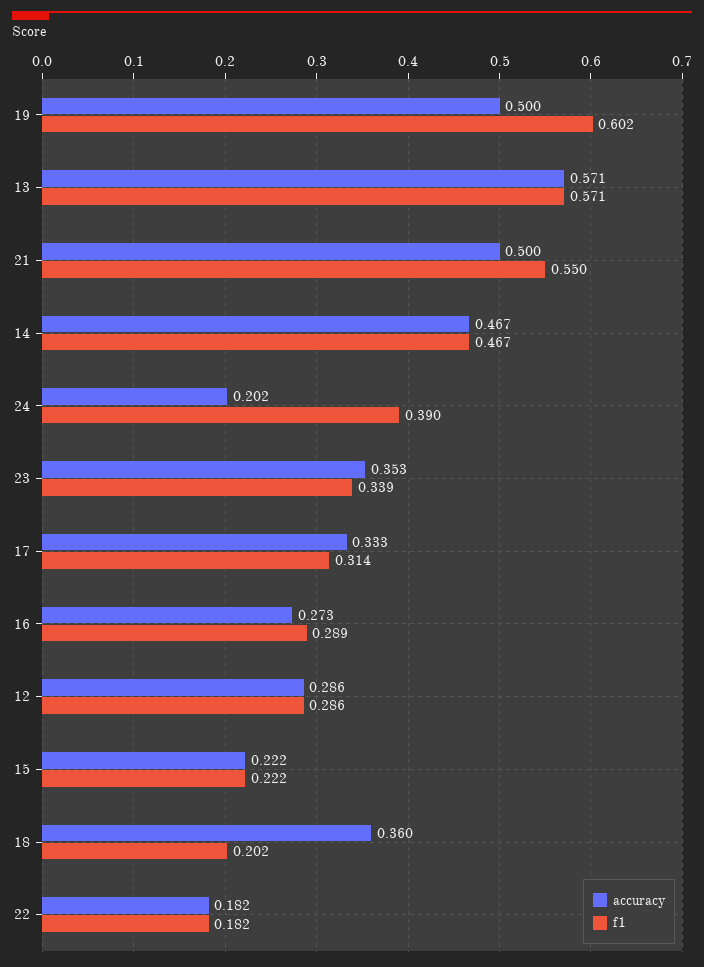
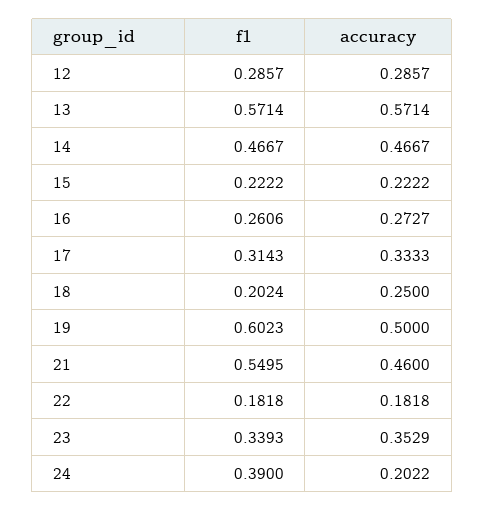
  {
    "accuracy": {
      "19": 0.5,
      "13": 0.5714,
-     "21": 0.5,
+     "21": 0.46,
      "14": 0.4667,
      "24": 0.2022,
      "23": 0.3529,
      "17": 0.3333,
      "16": 0.2727,
      "12": 0.2857,
      "15": 0.2222,
-     "18": 0.36,
+     "18": 0.25,
      "22": 0.1818
    },
    "f1": {
      "19": 0.6023,
      "13": 0.5714,
      "21": 0.5495,
      "14": 0.4667,
      "24": 0.39,
      "23": 0.3393,
      "17": 0.3143,
-     "16": 0.289,
+     "16": 0.2606,
      "12": 0.2857,
      "15": 0.2222,
      "18": 0.2024,
      "22": 0.1818
    }
  }

